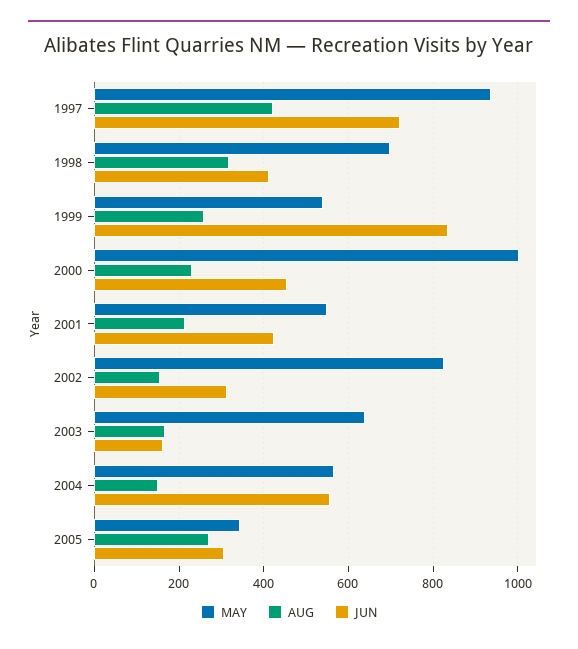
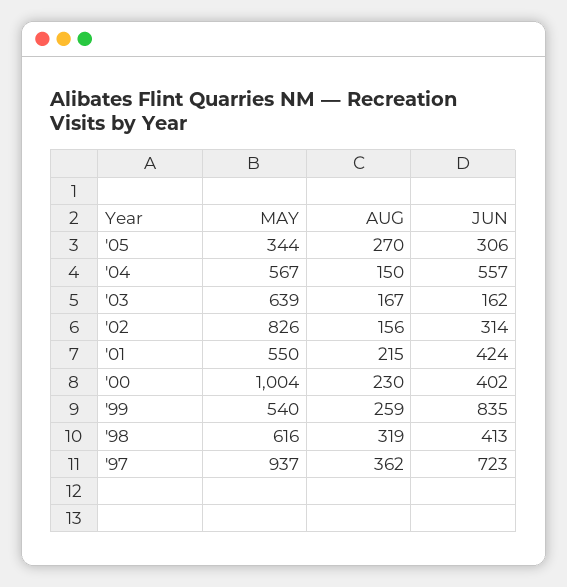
  {
    "MAY": {
      "1997": 937,
-     "1998": 700,
+     "1998": 616,
      "1999": 540,
      "2000": 1004,
      "2001": 550,
      "2002": 826,
      "2003": 639,
      "2004": 567,
      "2005": 344
    },
    "AUG": {
-     "1997": 420,
+     "1997": 362,
      "1998": 319,
      "1999": 259,
      "2000": 230,
      "2001": 215,
      "2002": 156,
      "2003": 167,
      "2004": 150,
      "2005": 270
    },
    "JUN": {
      "1997": 723,
      "1998": 413,
      "1999": 835,
-     "2000": 460,
+     "2000": 402,
      "2001": 424,
      "2002": 314,
      "2003": 162,
      "2004": 557,
      "2005": 306
    }
  }

